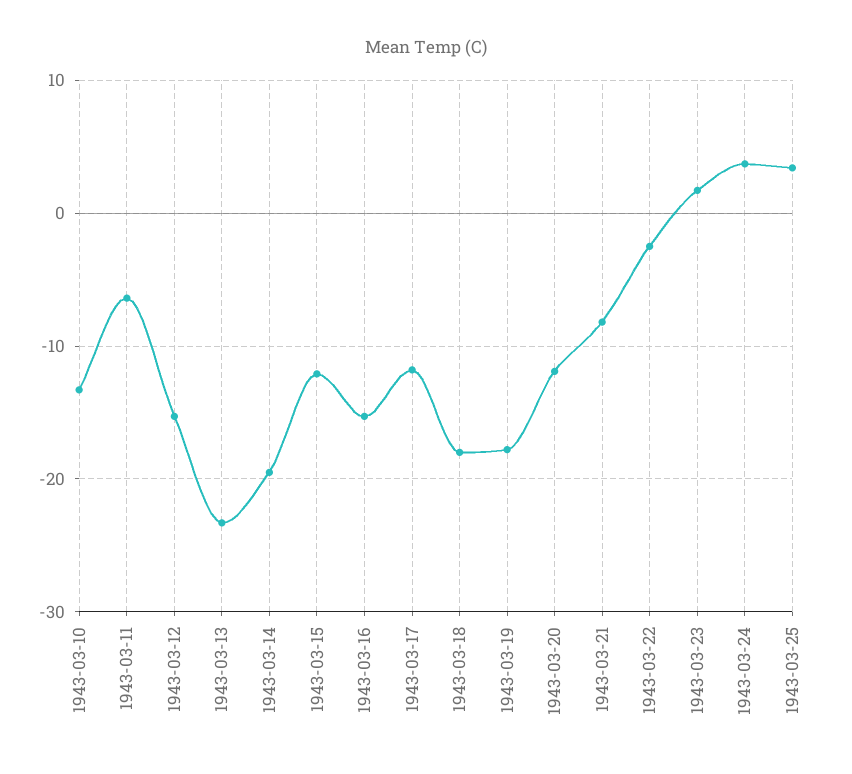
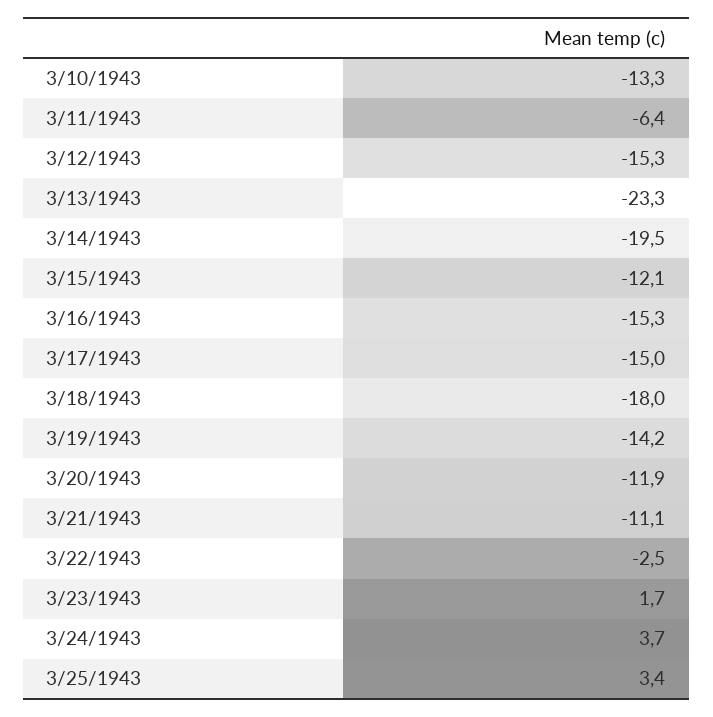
  {
    "1943-03-10": -13.3,
    "1943-03-11": -6.4,
    "1943-03-12": -15.3,
    "1943-03-13": -23.3,
    "1943-03-14": -19.5,
    "1943-03-15": -12.1,
    "1943-03-16": -15.3,
-   "1943-03-17": -12,
+   "1943-03-17": -15,
    "1943-03-18": -18,
-   "1943-03-19": -18,
+   "1943-03-19": -14.2,
    "1943-03-20": -11.9,
-   "1943-03-21": -8,
+   "1943-03-21": -11.1,
    "1943-03-22": -2.5,
    "1943-03-23": 1.7,
    "1943-03-24": 3.7,
    "1943-03-25": 3.4
  }

